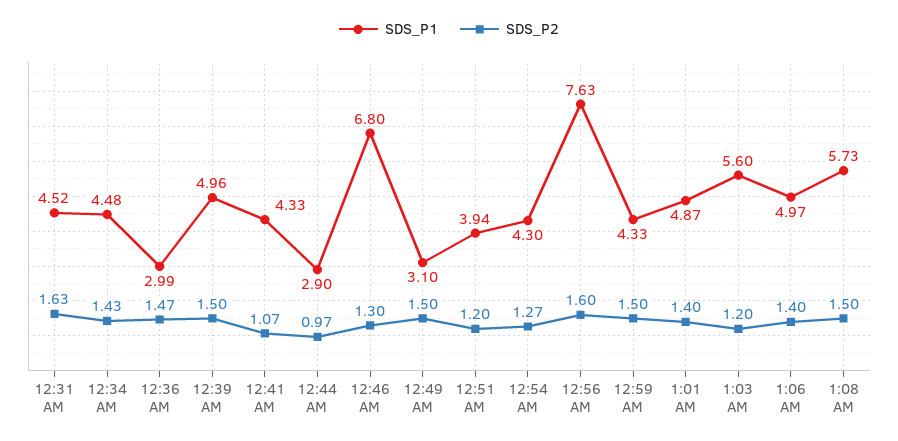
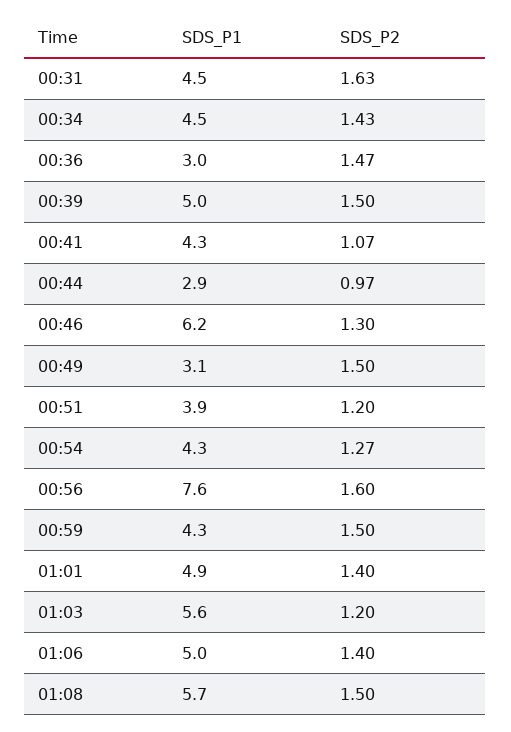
  {
    "SDS_P1": {
      "12:31 AM": 4.52,
      "12:34 AM": 4.48,
      "12:36 AM": 2.99,
      "12:39 AM": 4.96,
      "12:41 AM": 4.33,
      "12:44 AM": 2.9,
-     "12:46 AM": 6.8,
+     "12:46 AM": 6.2,
      "12:49 AM": 3.1,
      "12:51 AM": 3.94,
      "12:54 AM": 4.3,
      "12:56 AM": 7.63,
      "12:59 AM": 4.33,
      "1:01 AM": 4.87,
      "1:03 AM": 5.6,
      "1:06 AM": 4.97,
      "1:08 AM": 5.73
    },
    "SDS_P2": {
      "12:31 AM": 1.63,
      "12:34 AM": 1.43,
      "12:36 AM": 1.47,
      "12:39 AM": 1.5,
      "12:41 AM": 1.07,
      "12:44 AM": 0.97,
      "12:46 AM": 1.3,
      "12:49 AM": 1.5,
      "12:51 AM": 1.2,
      "12:54 AM": 1.27,
      "12:56 AM": 1.6,
      "12:59 AM": 1.5,
      "1:01 AM": 1.4,
      "1:03 AM": 1.2,
      "1:06 AM": 1.4,
      "1:08 AM": 1.5
    }
  }

